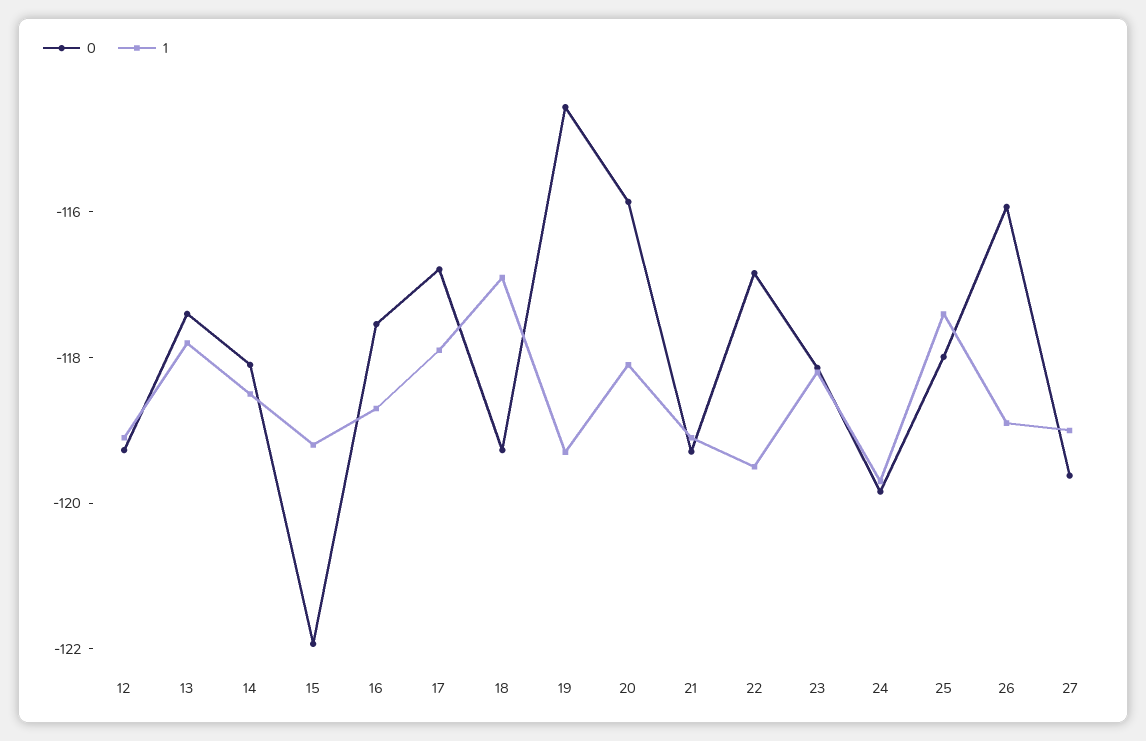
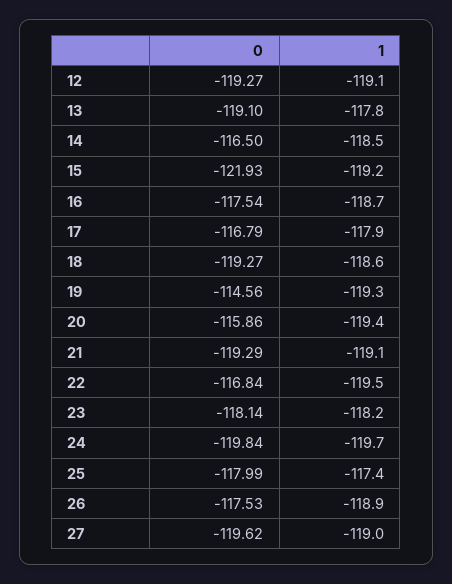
  {
    "0": {
      "12": -119.27,
-     "13": -117.5,
+     "13": -119.1,
-     "14": -118,
+     "14": -116.5,
      "15": -121.93,
      "16": -117.54,
      "17": -116.79,
      "18": -119.27,
      "19": -114.56,
      "20": -115.86,
      "21": -119.29,
      "22": -116.84,
      "23": -118.14,
      "24": -119.84,
      "25": -117.99,
-     "26": -116,
+     "26": -117.53,
      "27": -119.62
    },
    "1": {
      "12": -119.1,
      "13": -117.8,
      "14": -118.5,
      "15": -119.2,
      "16": -118.7,
      "17": -117.9,
-     "18": -117,
+     "18": -118.6,
      "19": -119.3,
-     "20": -118,
+     "20": -119.4,
      "21": -119.1,
      "22": -119.5,
      "23": -118.2,
      "24": -119.7,
      "25": -117.4,
      "26": -118.9,
      "27": -119
    }
  }

